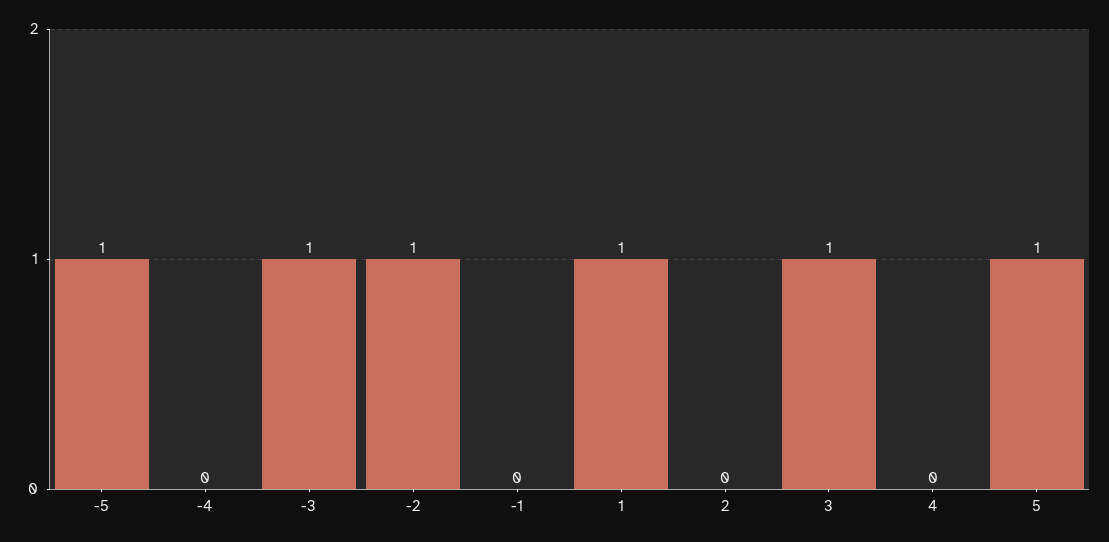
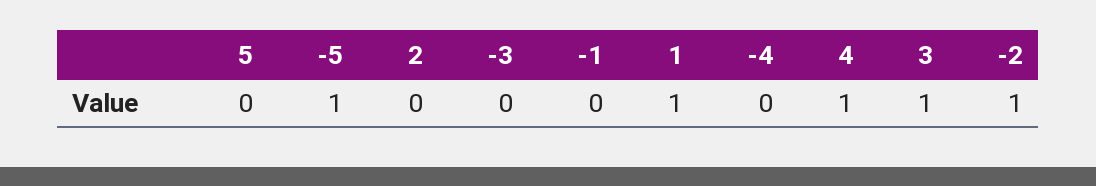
  {
    "-5": 1,
    "-4": 0,
-   "-3": 1,
+   "-3": 0,
    "-2": 1,
    "-1": 0,
    "1": 1,
    "2": 0,
    "3": 1,
-   "4": 0,
+   "4": 1,
-   "5": 1
+   "5": 0
  }

